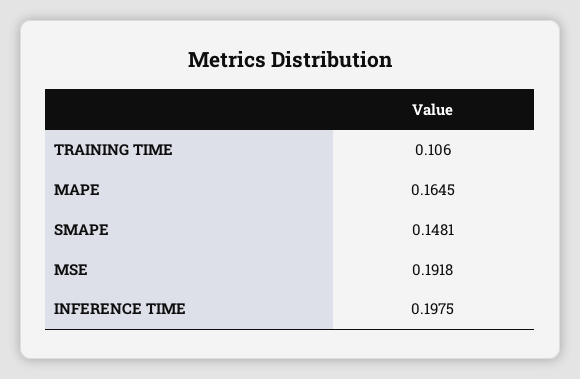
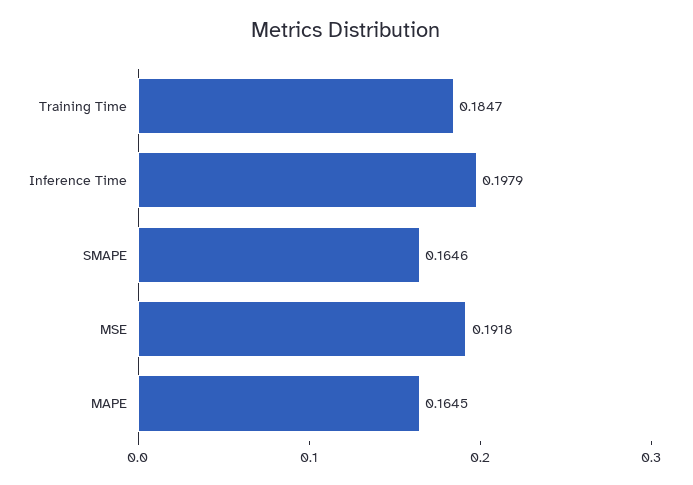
  {
-   "TRAINING TIME": 0.106,
+   "TRAINING TIME": 0.1847,
    "MAPE": 0.1645,
-   "SMAPE": 0.1481,
+   "SMAPE": 0.1646,
    "MSE": 0.1918,
-   "INFERENCE TIME": 0.1975
+   "INFERENCE TIME": 0.1979
  }

